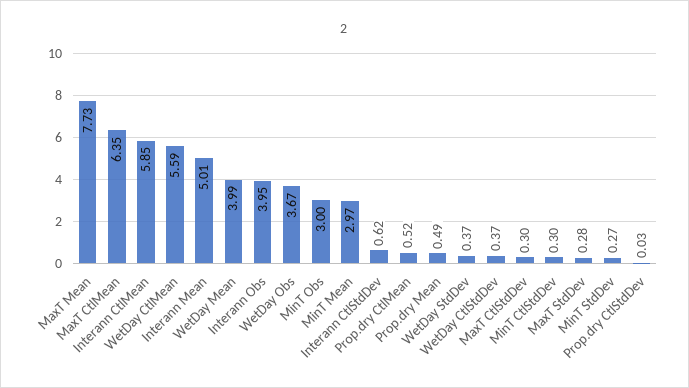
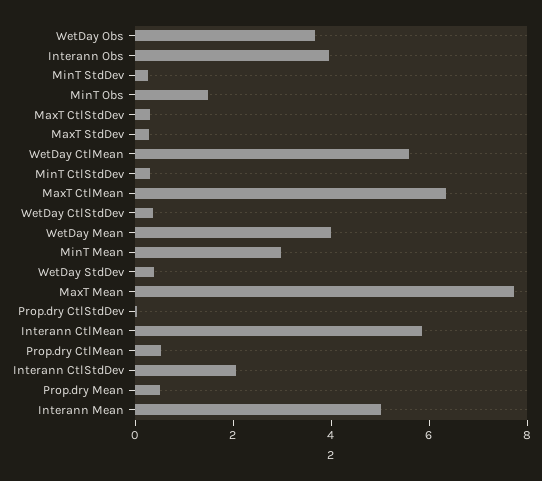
  {
    "MaxT Mean": 7.73,
    "MaxT CtlMean": 6.35,
    "Interann CtlMean": 5.85,
    "WetDay CtlMean": 5.59,
    "Interann Mean": 5.01,
    "WetDay Mean": 3.99,
    "Interann Obs": 3.95,
    "WetDay Obs": 3.67,
-   "MinT Obs": 3,
+   "MinT Obs": 1.5,
    "MinT Mean": 2.97,
-   "Interann CtlStdDev": 0.62,
+   "Interann CtlStdDev": 2,
    "Prop.dry CtlMean": 0.52,
    "Prop.dry Mean": 0.49,
    "WetDay StdDev": 0.37,
    "WetDay CtlStdDev": 0.37,
    "MaxT CtlStdDev": 0.3,
    "MinT CtlStdDev": 0.3,
    "MaxT StdDev": 0.28,
    "MinT StdDev": 0.27,
    "Prop.dry CtlStdDev": 0.03
  }

